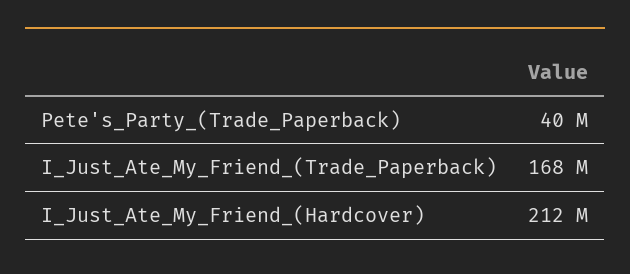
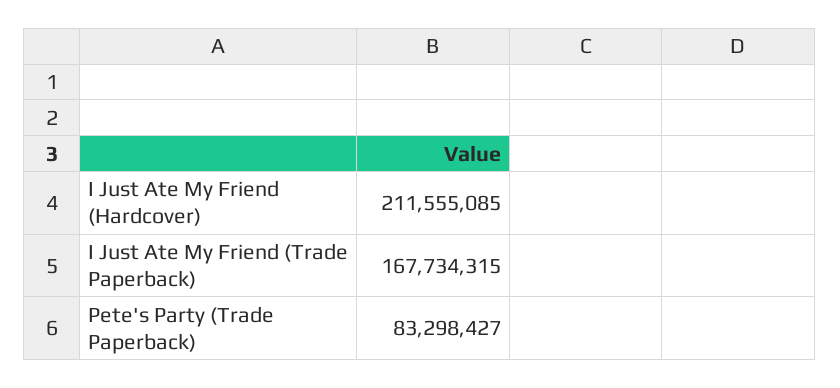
  {
-   "Pete's_Party_(Trade_Paperback)": 40000000,
+   "Pete's_Party_(Trade_Paperback)": 83298427,
    "I_Just_Ate_My_Friend_(Trade_Paperback)": 167734315,
    "I_Just_Ate_My_Friend_(Hardcover)": 211555085
  }

